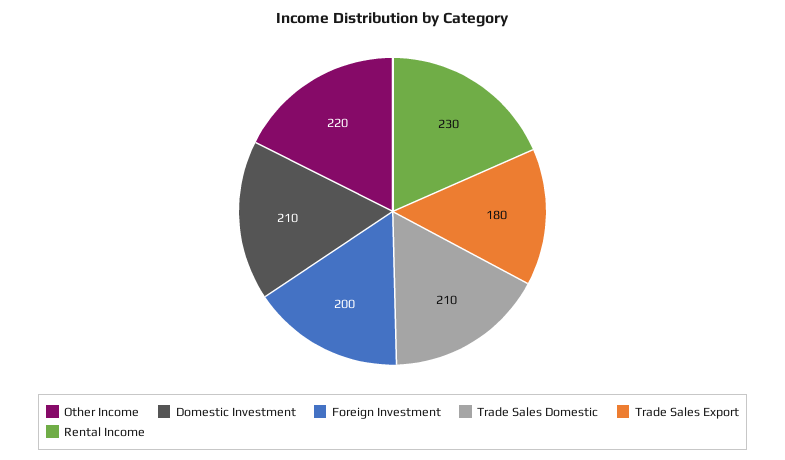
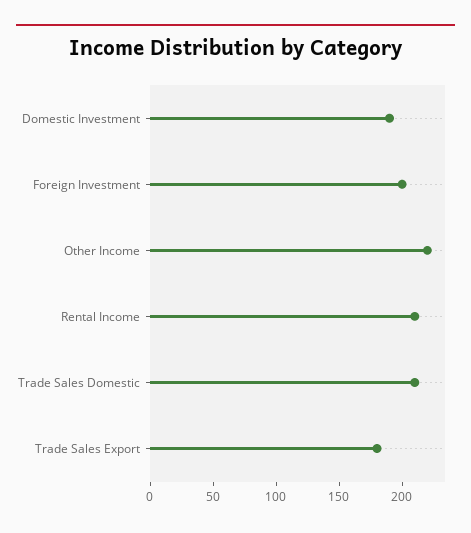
  {
    "Other Income": 220,
-   "Domestic Investment": 210,
+   "Domestic Investment": 190,
    "Foreign Investment": 200,
    "Trade Sales Domestic": 210,
    "Trade Sales Export": 180,
-   "Rental Income": 230
+   "Rental Income": 210
  }

